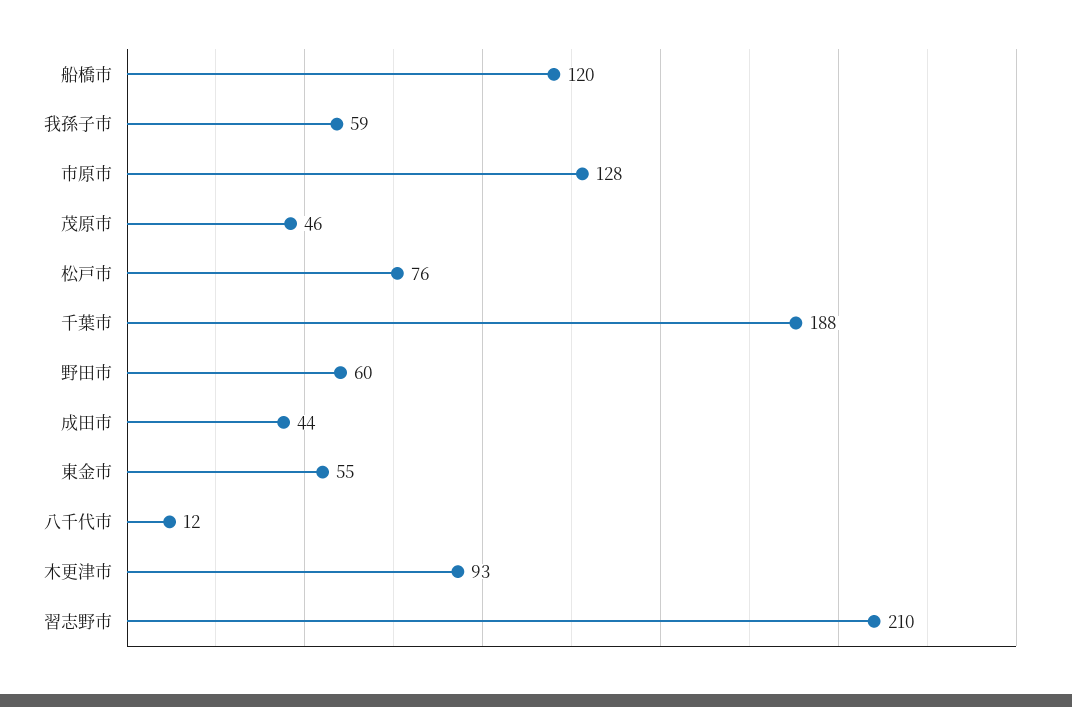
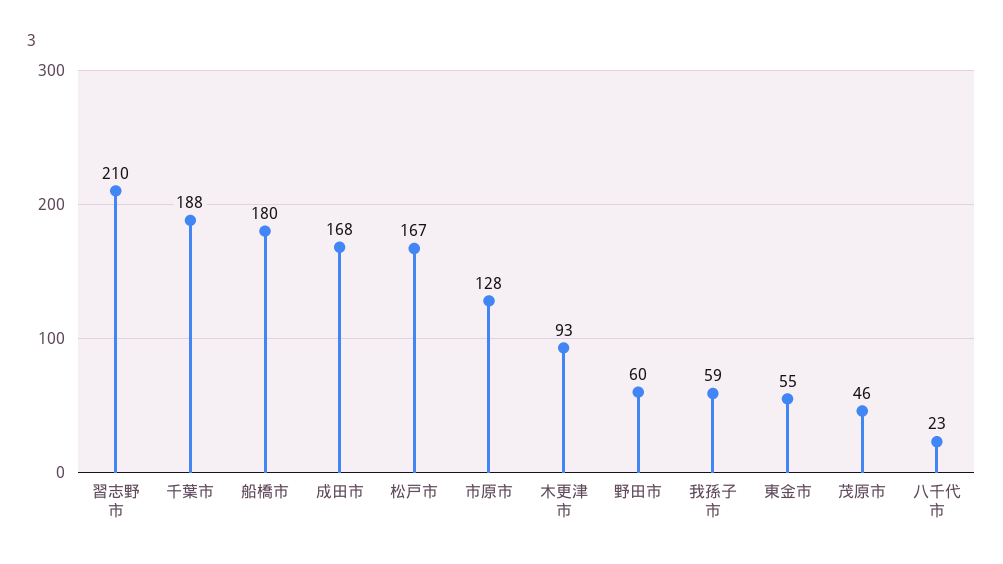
  {
-   "船橋市": 120,
+   "船橋市": 180,
    "我孫子市": 59,
    "市原市": 128,
    "茂原市": 46,
-   "松戸市": 76,
+   "松戸市": 167,
    "千葉市": 188,
    "野田市": 60,
-   "成田市": 44,
+   "成田市": 168,
    "東金市": 55,
-   "八千代市": 12,
+   "八千代市": 23,
    "木更津市": 93,
    "習志野市": 210
  }

